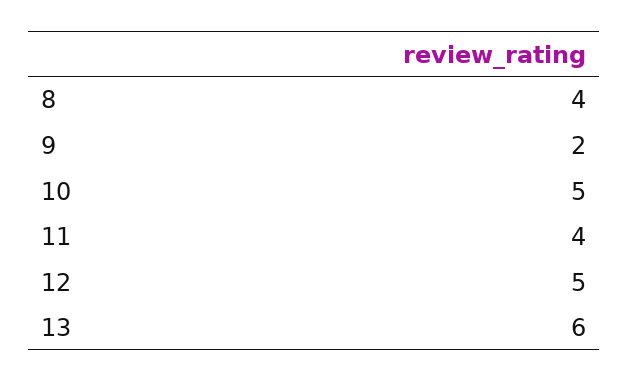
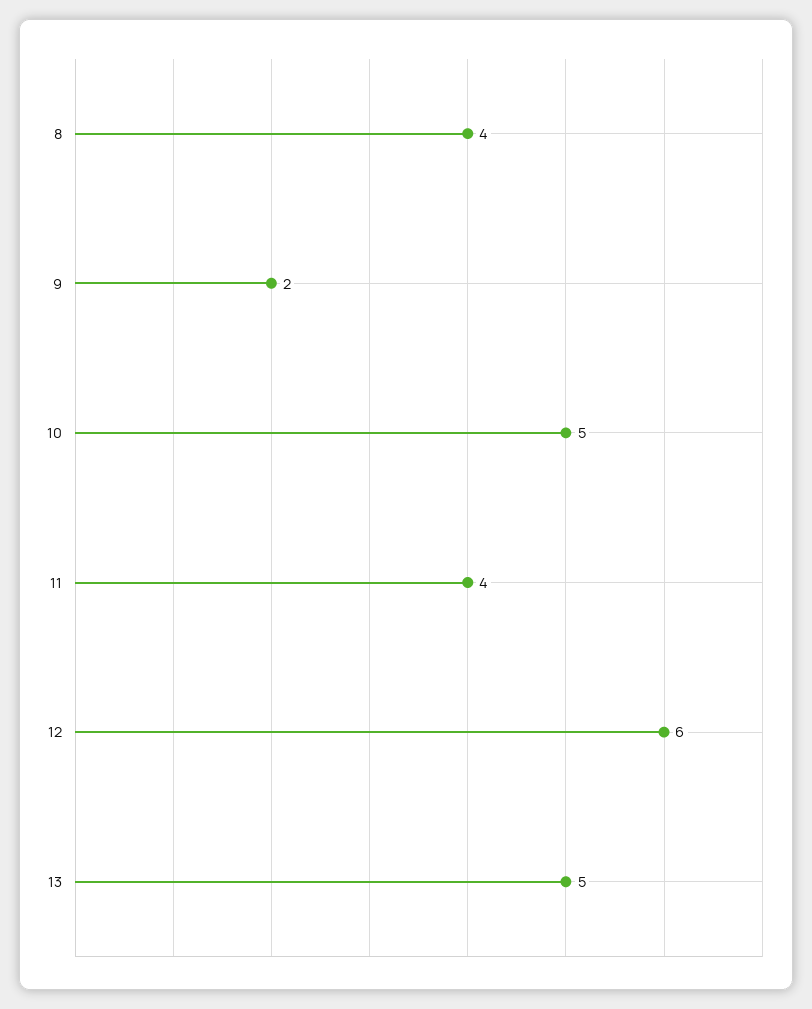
  {
    "8": 4,
    "9": 2,
    "10": 5,
    "11": 4,
-   "12": 5,
+   "12": 6,
-   "13": 6
+   "13": 5
  }

